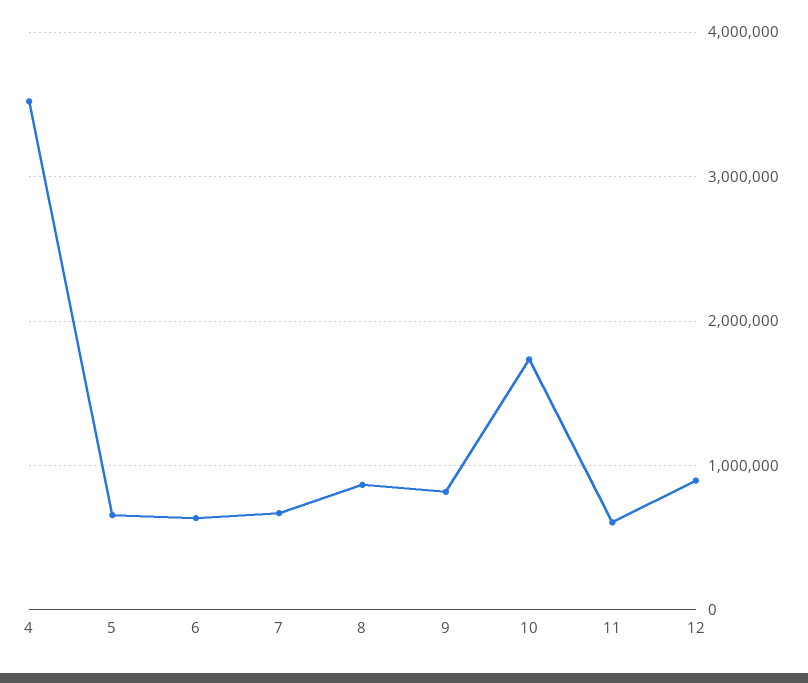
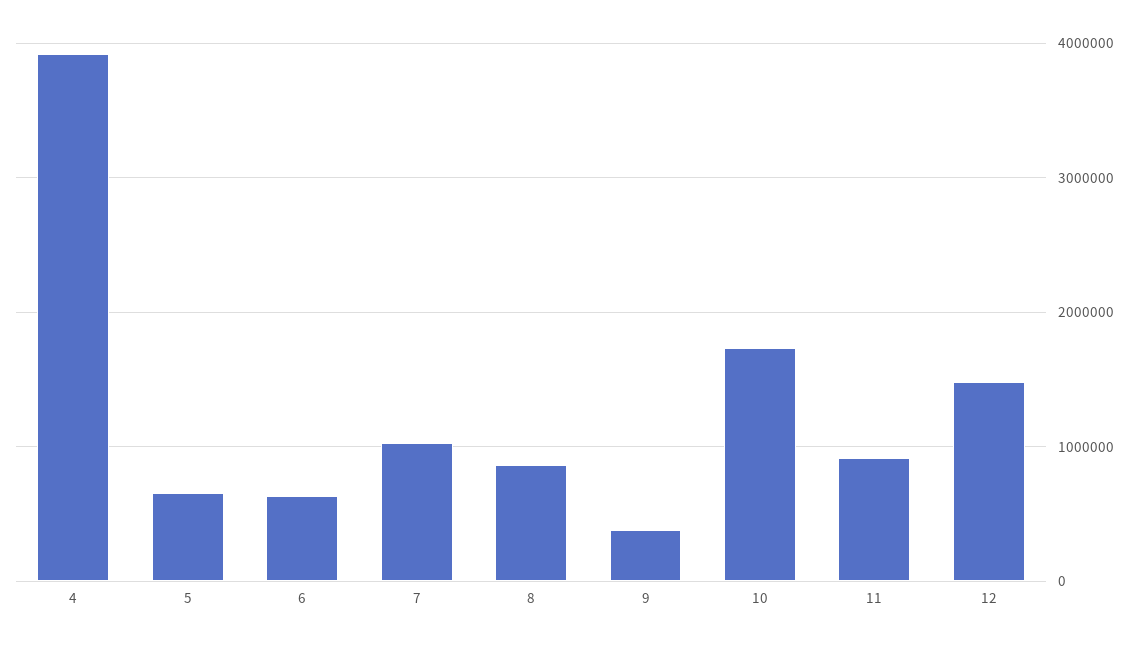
  {
-   "4": 3500000,
+   "4": 3900000,
    "5": 700000,
    "6": 600000,
-   "7": 700000,
+   "7": 1000000,
    "8": 900000,
-   "9": 800000,
+   "9": 400000,
    "10": 1700000,
-   "11": 600000,
+   "11": 900000,
-   "12": 900000
+   "12": 1500000
  }

